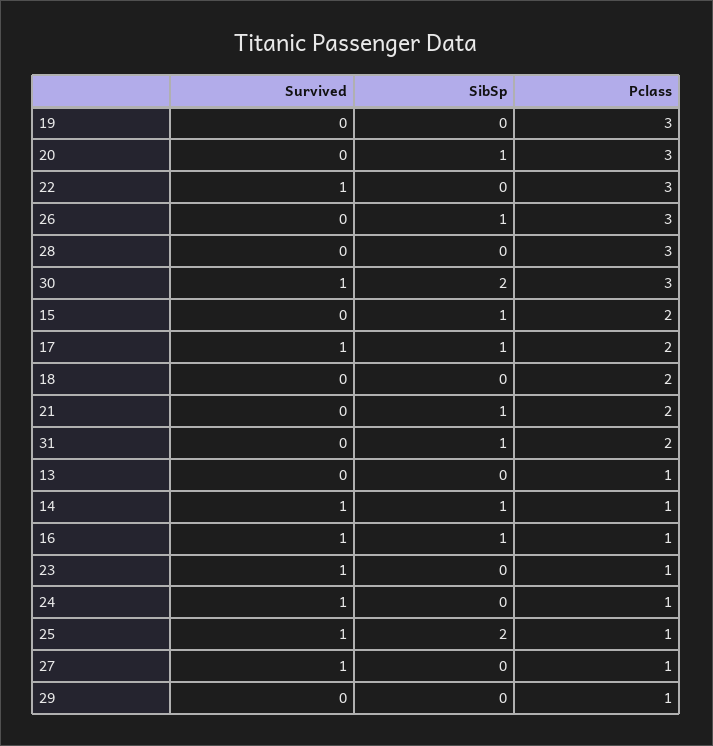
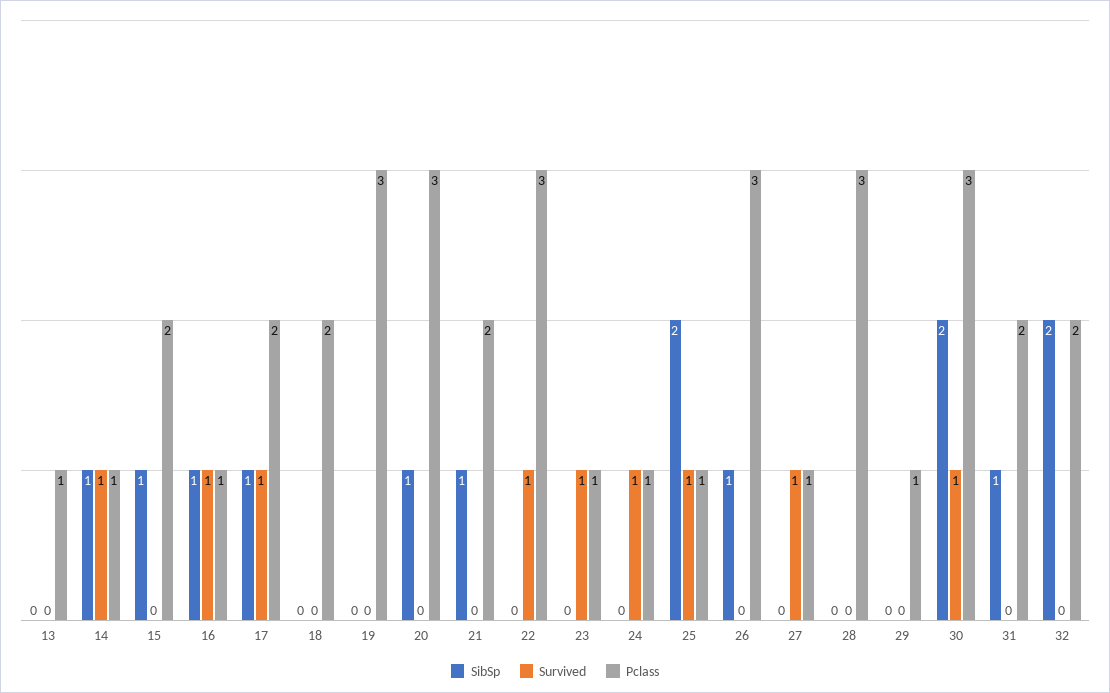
  {
    "Survived": {
      "19": 0,
      "20": 0,
      "22": 1,
      "26": 0,
      "28": 0,
      "30": 1,
      "15": 0,
      "17": 1,
      "18": 0,
      "21": 0,
      "31": 0,
      "13": 0,
      "14": 1,
      "16": 1,
      "23": 1,
      "24": 1,
      "25": 1,
      "27": 1,
-     "29": 0
+     "29": 0,
+     "32": 0
    },
    "SibSp": {
      "19": 0,
      "20": 1,
      "22": 0,
      "26": 1,
      "28": 0,
      "30": 2,
      "15": 1,
      "17": 1,
      "18": 0,
      "21": 1,
      "31": 1,
      "13": 0,
      "14": 1,
      "16": 1,
      "23": 0,
      "24": 0,
      "25": 2,
      "27": 0,
-     "29": 0
+     "29": 0,
+     "32": 2
    },
    "Pclass": {
      "19": 3,
      "20": 3,
      "22": 3,
      "26": 3,
      "28": 3,
      "30": 3,
      "15": 2,
      "17": 2,
      "18": 2,
      "21": 2,
      "31": 2,
      "13": 1,
      "14": 1,
      "16": 1,
      "23": 1,
      "24": 1,
      "25": 1,
      "27": 1,
-     "29": 1
+     "29": 1,
+     "32": 2
    }
  }

